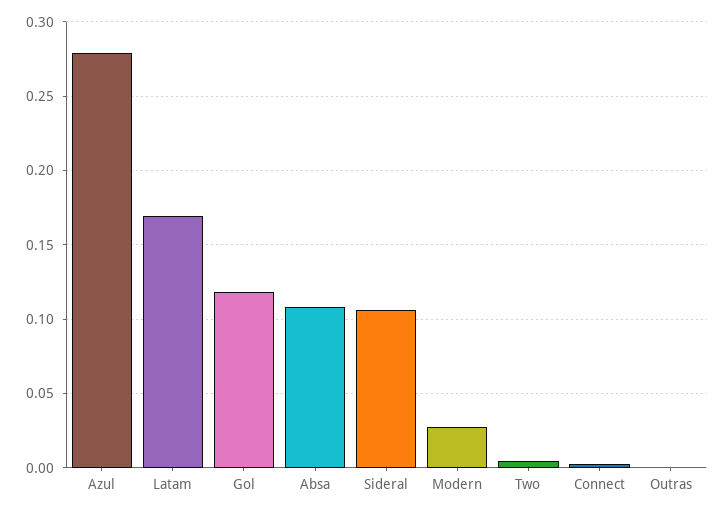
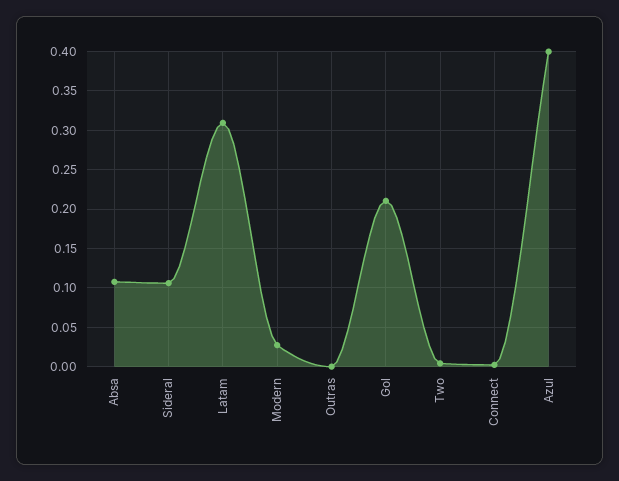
  {
-   "Azul": 0.28,
+   "Azul": 0.4,
-   "Latam": 0.17,
+   "Latam": 0.31,
-   "Gol": 0.12,
+   "Gol": 0.21,
    "Absa": 0.11,
    "Sideral": 0.105,
    "Modern": 0.025,
    "Two": 0.005,
    "Connect": 0.005,
    "Outras": 0
  }

